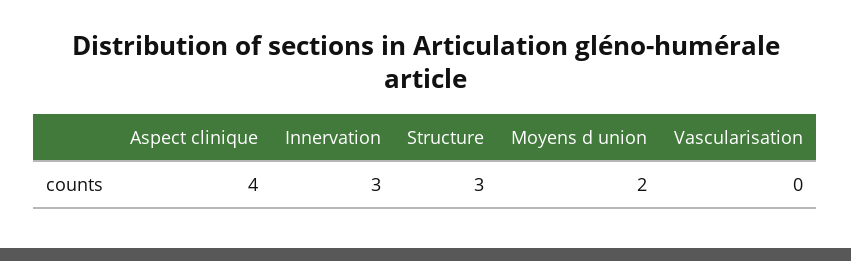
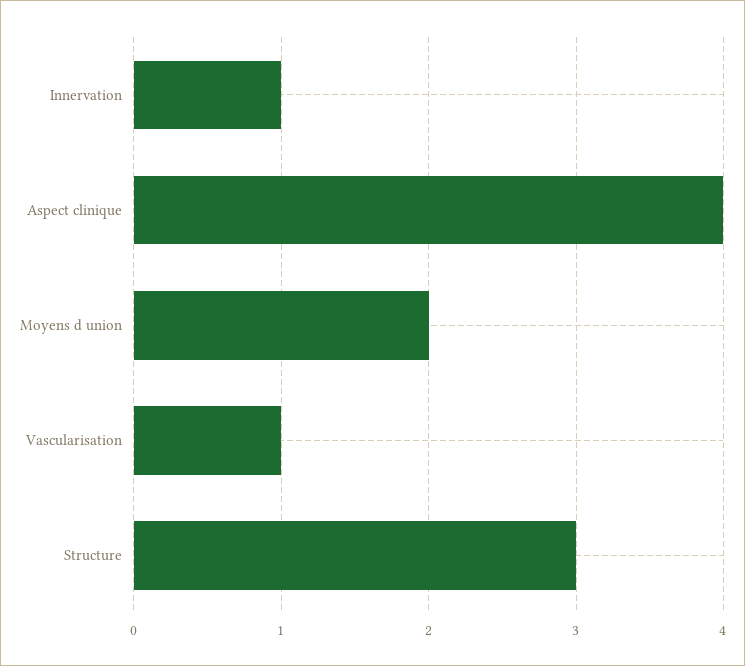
  {
    "Aspect clinique": 4,
-   "Innervation": 3,
+   "Innervation": 1,
    "Structure": 3,
    "Moyens d union": 2,
-   "Vascularisation": 0
+   "Vascularisation": 1
  }

